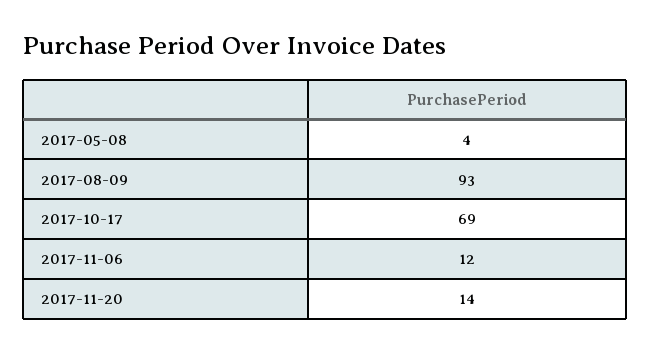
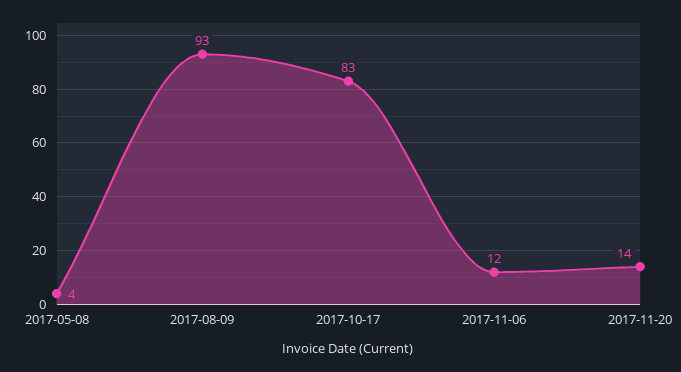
  {
    "2017-05-08": 4,
    "2017-08-09": 93,
-   "2017-10-17": 69,
+   "2017-10-17": 83,
    "2017-11-06": 12,
    "2017-11-20": 14
  }

